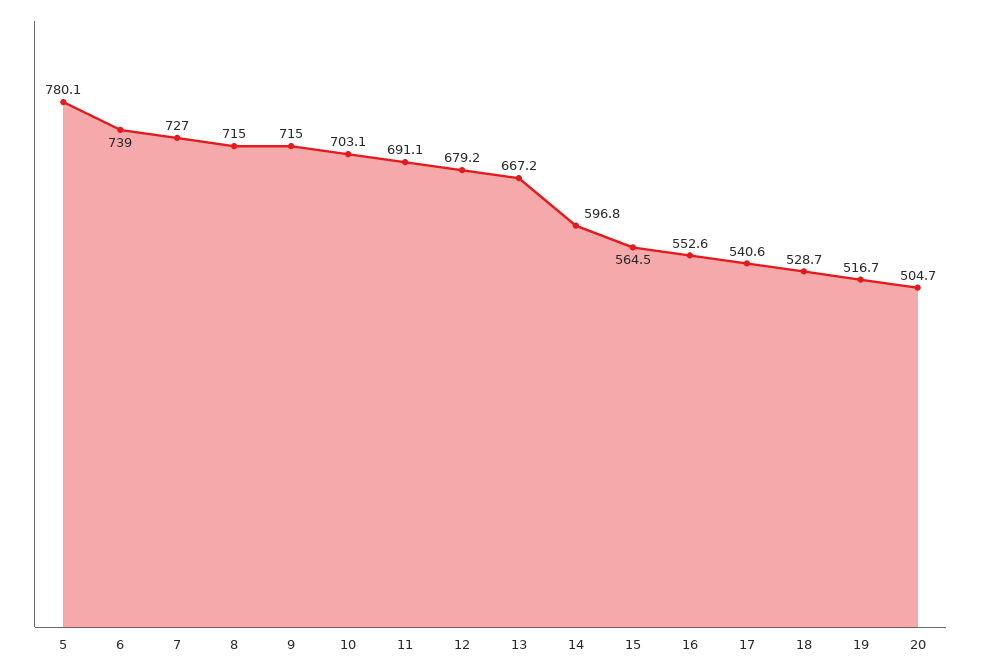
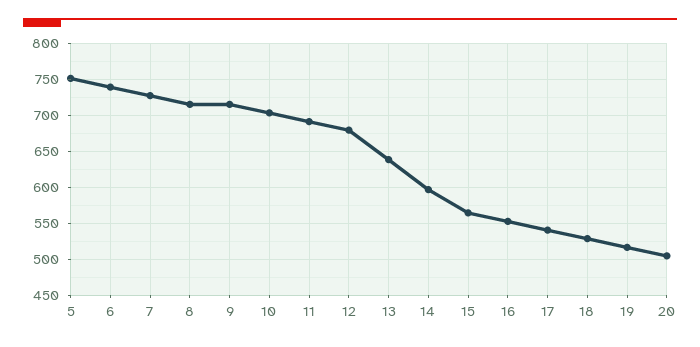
  {
-   "5": 780.1,
+   "5": 750,
    "6": 739,
    "7": 727,
    "8": 715,
    "9": 715,
    "10": 703.1,
    "11": 691.1,
    "12": 679.2,
-   "13": 667.2,
+   "13": 640,
    "14": 596.8,
    "15": 564.5,
    "16": 552.6,
    "17": 540.6,
    "18": 528.7,
    "19": 516.7,
    "20": 504.7
  }

